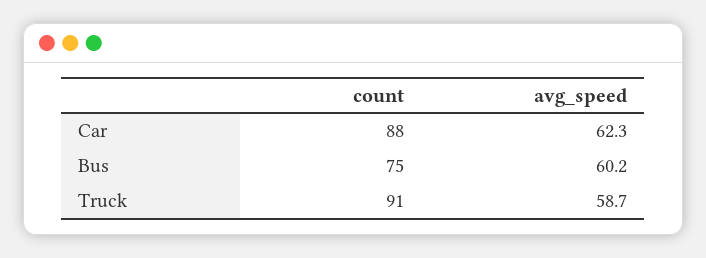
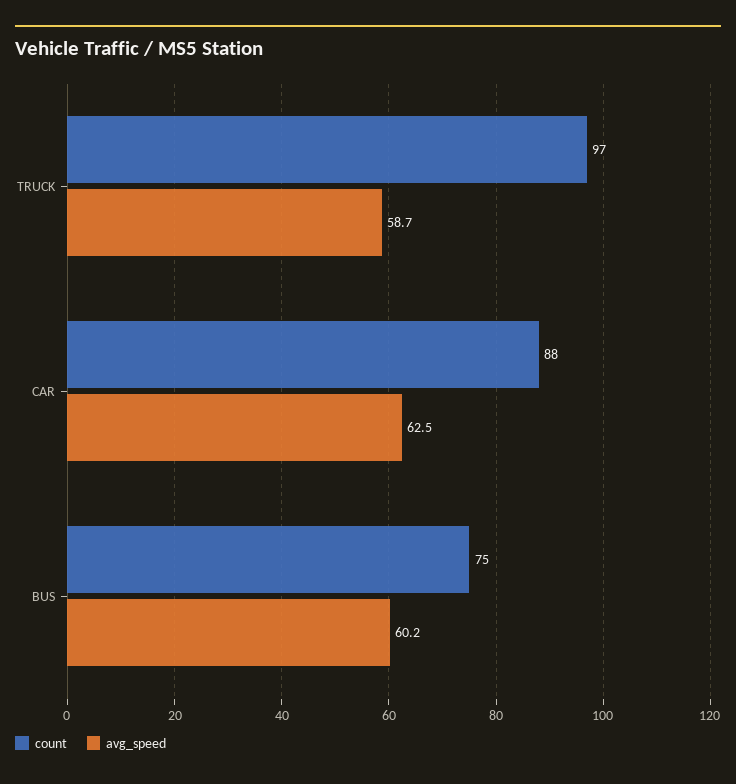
  {
    "count": {
      "Car": 88,
      "Bus": 75,
-     "Truck": 91
+     "Truck": 97
    },
    "avg_speed": {
-     "Car": 62.3,
+     "Car": 62.5,
      "Bus": 60.2,
      "Truck": 58.7
    }
  }

